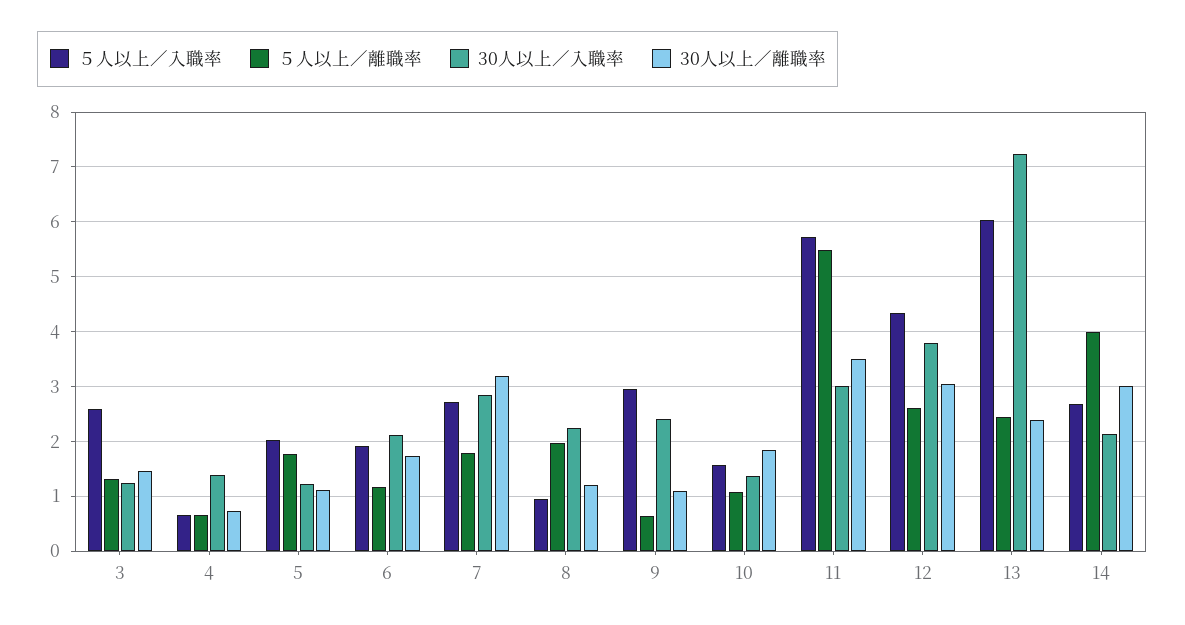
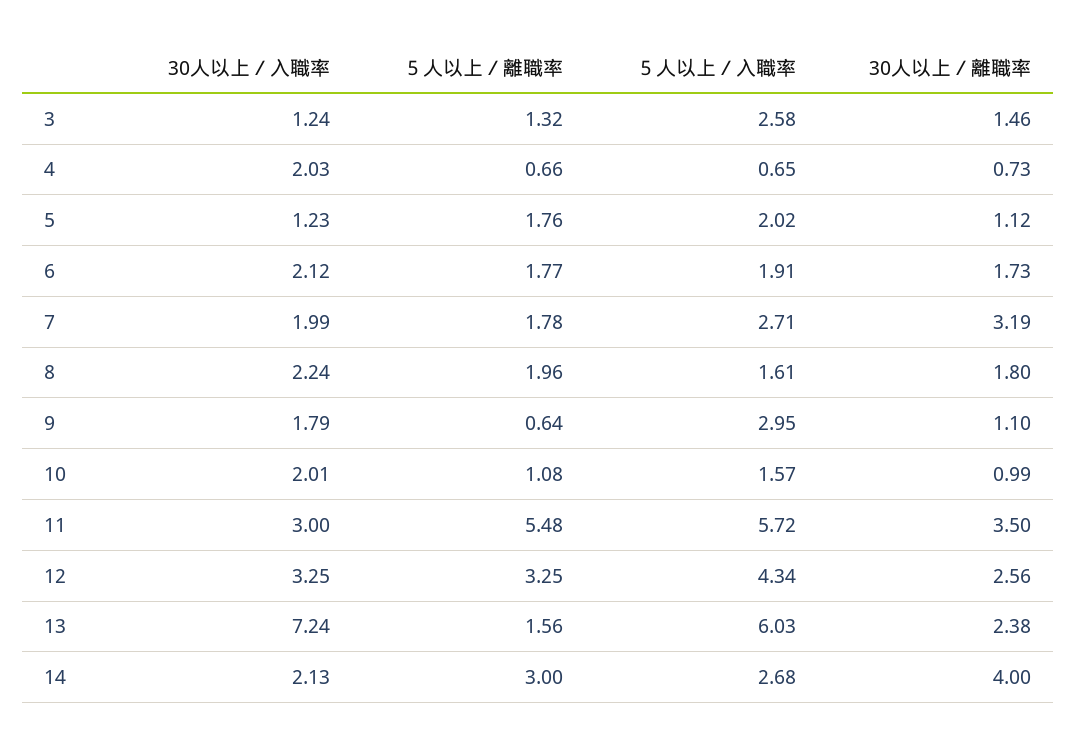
  {
    "５人以上／入職率": {
      "3": 2.58,
      "4": 0.65,
      "5": 2.02,
      "6": 1.91,
      "7": 2.71,
-     "8": 1,
+     "8": 1.61,
      "9": 2.95,
      "10": 1.57,
      "11": 5.72,
      "12": 4.34,
      "13": 6.03,
      "14": 2.68
    },
    "５人以上／離職率": {
      "3": 1.32,
      "4": 0.66,
      "5": 1.76,
-     "6": 1.2,
+     "6": 1.77,
      "7": 1.78,
      "8": 1.96,
      "9": 0.64,
      "10": 1.08,
      "11": 5.48,
-     "12": 2.6,
+     "12": 3.25,
-     "13": 2.4,
+     "13": 1.56,
-     "14": 4
+     "14": 3
    },
    "30人以上／入職率": {
      "3": 1.24,
-     "4": 1.4,
+     "4": 2.03,
      "5": 1.23,
      "6": 2.12,
-     "7": 2.8,
+     "7": 1.99,
      "8": 2.24,
-     "9": 2.4,
+     "9": 1.79,
-     "10": 1.4,
+     "10": 2.01,
      "11": 3,
-     "12": 3.8,
+     "12": 3.25,
      "13": 7.24,
      "14": 2.13
    },
    "30人以上／離職率": {
      "3": 1.46,
      "4": 0.73,
      "5": 1.12,
      "6": 1.73,
      "7": 3.19,
-     "8": 1.2,
+     "8": 1.8,
      "9": 1.1,
-     "10": 1.8,
+     "10": 0.99,
      "11": 3.5,
-     "12": 3,
+     "12": 2.56,
      "13": 2.38,
-     "14": 3
+     "14": 4
    }
  }

